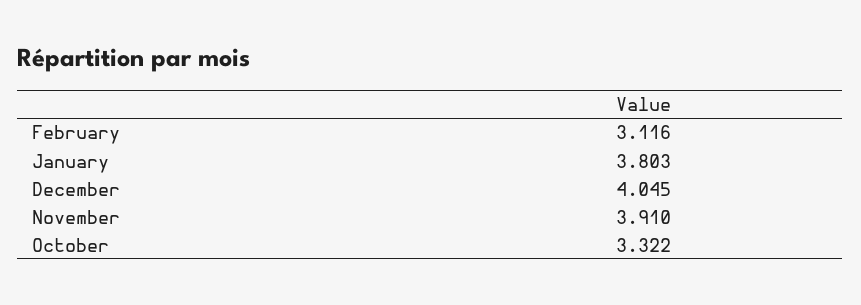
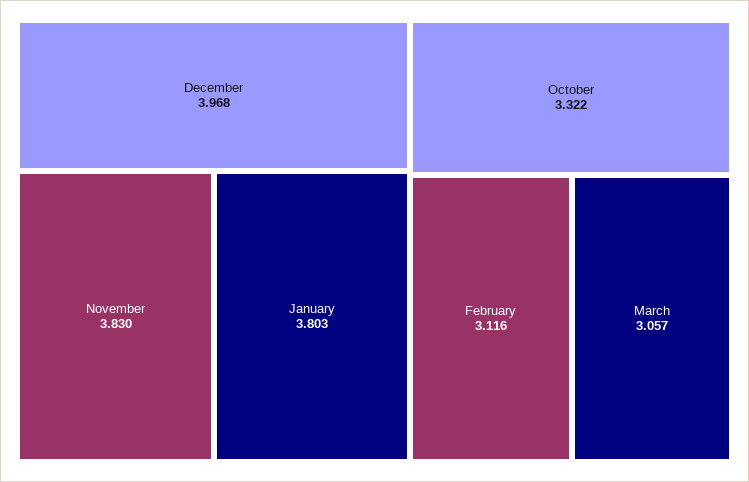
  {
    "February": 3.116,
    "January": 3.803,
-   "December": 4.045,
+   "December": 3.968,
-   "November": 3.91,
+   "November": 3.83,
-   "October": 3.322
+   "October": 3.322,
+   "March": 3.057
  }

